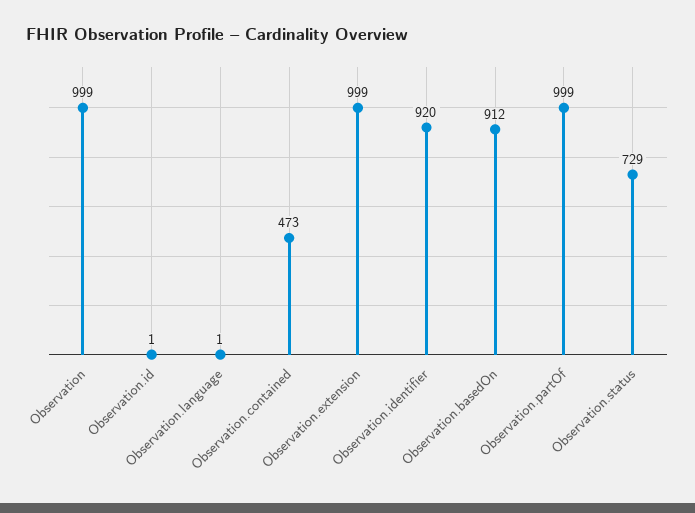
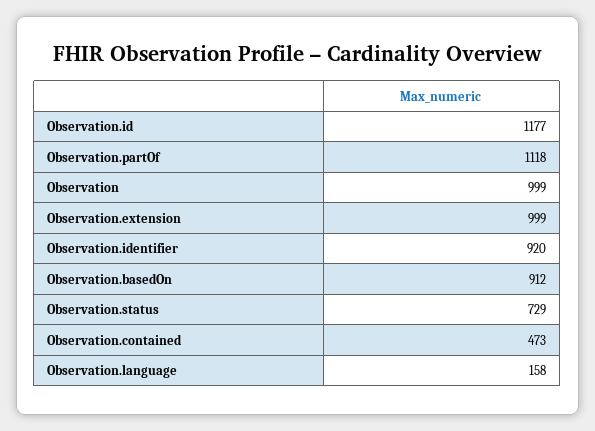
  {
    "Observation": 999,
-   "Observation.id": 1,
+   "Observation.id": 1177,
-   "Observation.language": 1,
+   "Observation.language": 158,
    "Observation.contained": 473,
    "Observation.extension": 999,
    "Observation.identifier": 920,
    "Observation.basedOn": 912,
-   "Observation.partOf": 999,
+   "Observation.partOf": 1118,
    "Observation.status": 729
  }

